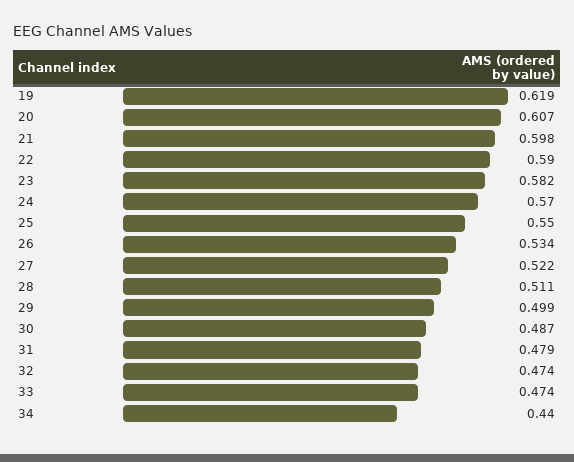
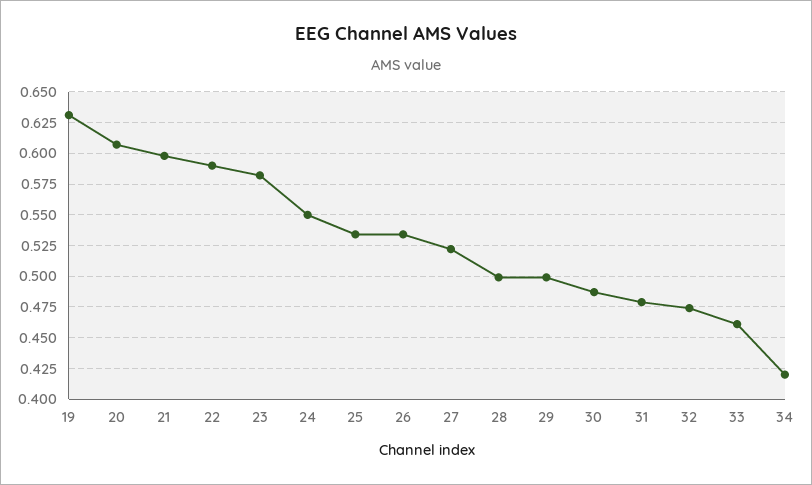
  {
-   "19": 0.619,
+   "19": 0.63,
    "20": 0.607,
    "21": 0.598,
    "22": 0.59,
    "23": 0.582,
-   "24": 0.57,
+   "24": 0.55,
-   "25": 0.55,
+   "25": 0.535,
    "26": 0.534,
    "27": 0.522,
-   "28": 0.511,
+   "28": 0.5,
    "29": 0.499,
    "30": 0.487,
    "31": 0.479,
    "32": 0.474,
-   "33": 0.474,
+   "33": 0.46,
-   "34": 0.44
+   "34": 0.42
  }

